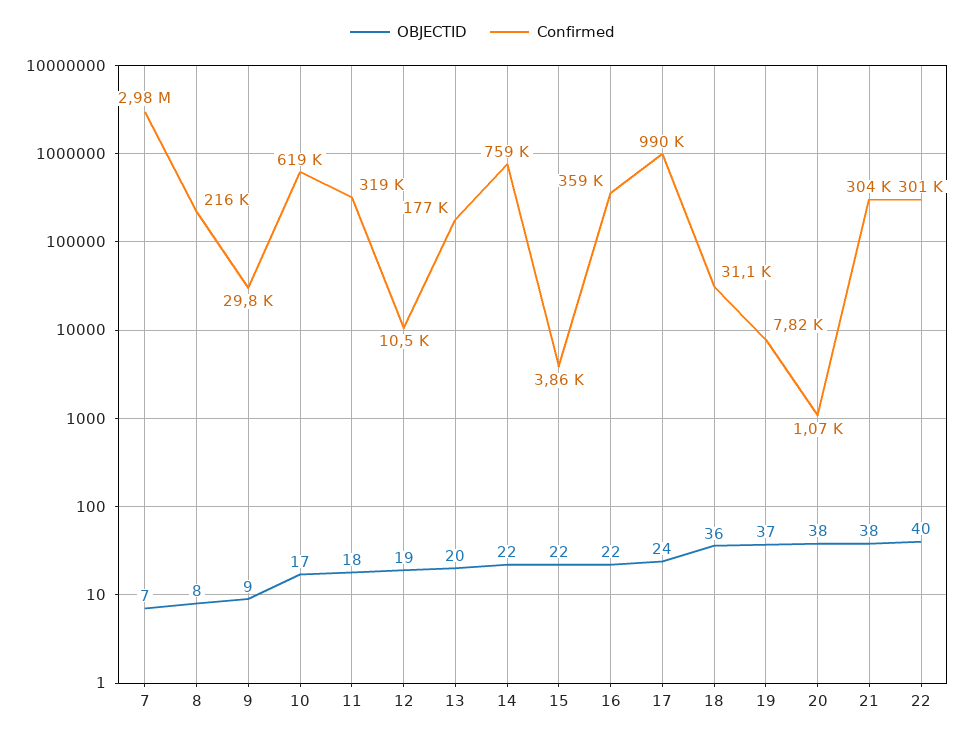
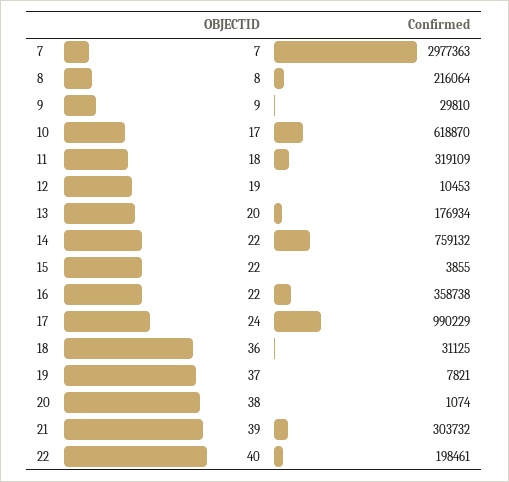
  {
    "OBJECTID": {
      "7": 7,
      "8": 8,
      "9": 9,
      "10": 17,
      "11": 18,
      "12": 19,
      "13": 20,
      "14": 22,
      "15": 22,
      "16": 22,
      "17": 24,
      "18": 36,
      "19": 37,
      "20": 38,
-     "21": 38,
+     "21": 39,
      "22": 40
    },
    "Confirmed": {
      "7": 2977363,
      "8": 216064,
      "9": 29810,
      "10": 618870,
      "11": 319109,
      "12": 10453,
      "13": 176934,
      "14": 759132,
      "15": 3855,
      "16": 358738,
      "17": 990229,
      "18": 31125,
      "19": 7821,
      "20": 1074,
      "21": 303732,
-     "22": 301000
+     "22": 198461
    }
  }

